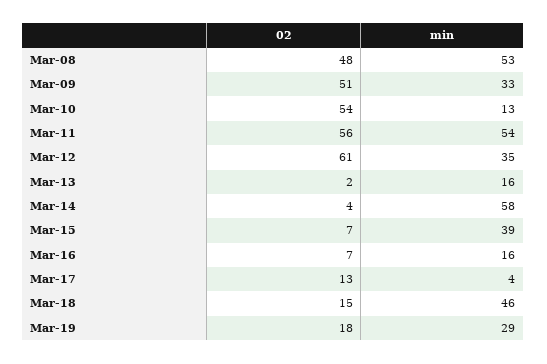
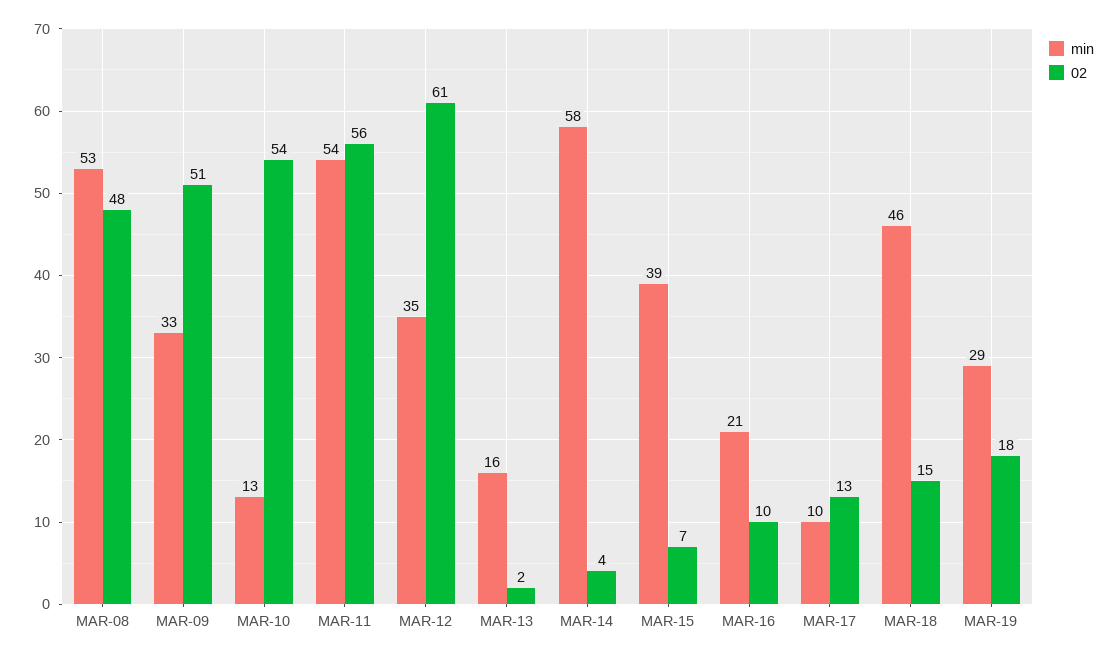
  {
    "02": {
      "Mar-08": 48,
      "Mar-09": 51,
      "Mar-10": 54,
      "Mar-11": 56,
      "Mar-12": 61,
      "Mar-13": 2,
      "Mar-14": 4,
      "Mar-15": 7,
-     "Mar-16": 7,
+     "Mar-16": 10,
      "Mar-17": 13,
      "Mar-18": 15,
      "Mar-19": 18
    },
    "min": {
      "Mar-08": 53,
      "Mar-09": 33,
      "Mar-10": 13,
      "Mar-11": 54,
      "Mar-12": 35,
      "Mar-13": 16,
      "Mar-14": 58,
      "Mar-15": 39,
-     "Mar-16": 16,
+     "Mar-16": 21,
-     "Mar-17": 4,
+     "Mar-17": 10,
      "Mar-18": 46,
      "Mar-19": 29
    }
  }

